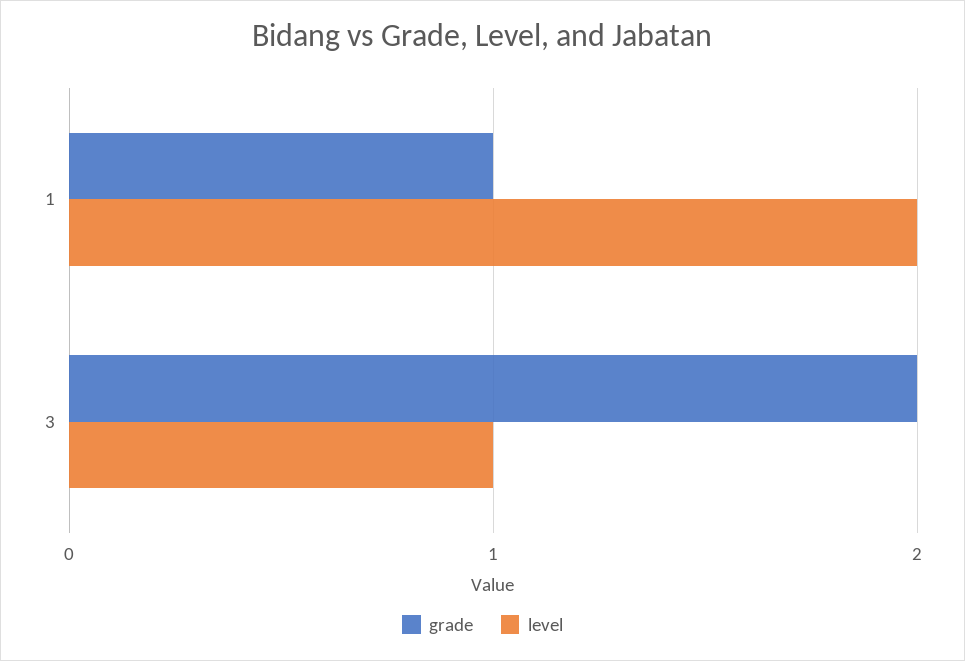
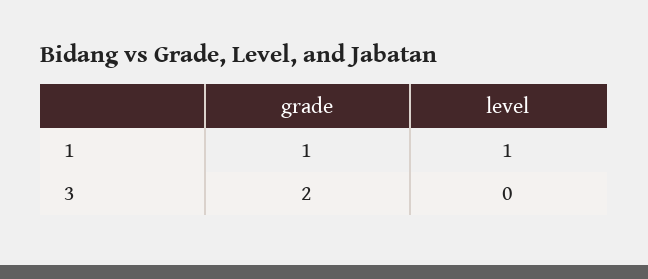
  {
    "grade": {
      "1": 1,
      "3": 2
    },
    "level": {
-     "1": 2,
+     "1": 1,
-     "3": 1
+     "3": 0
    }
  }

